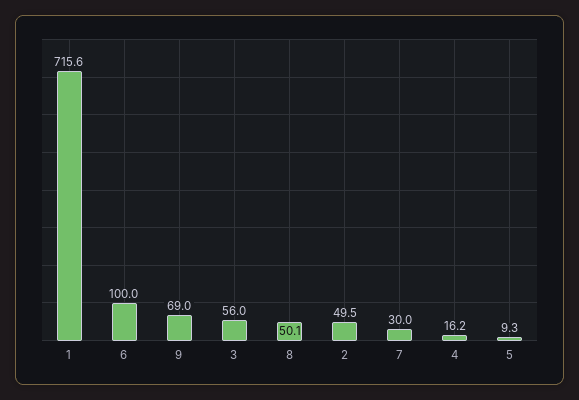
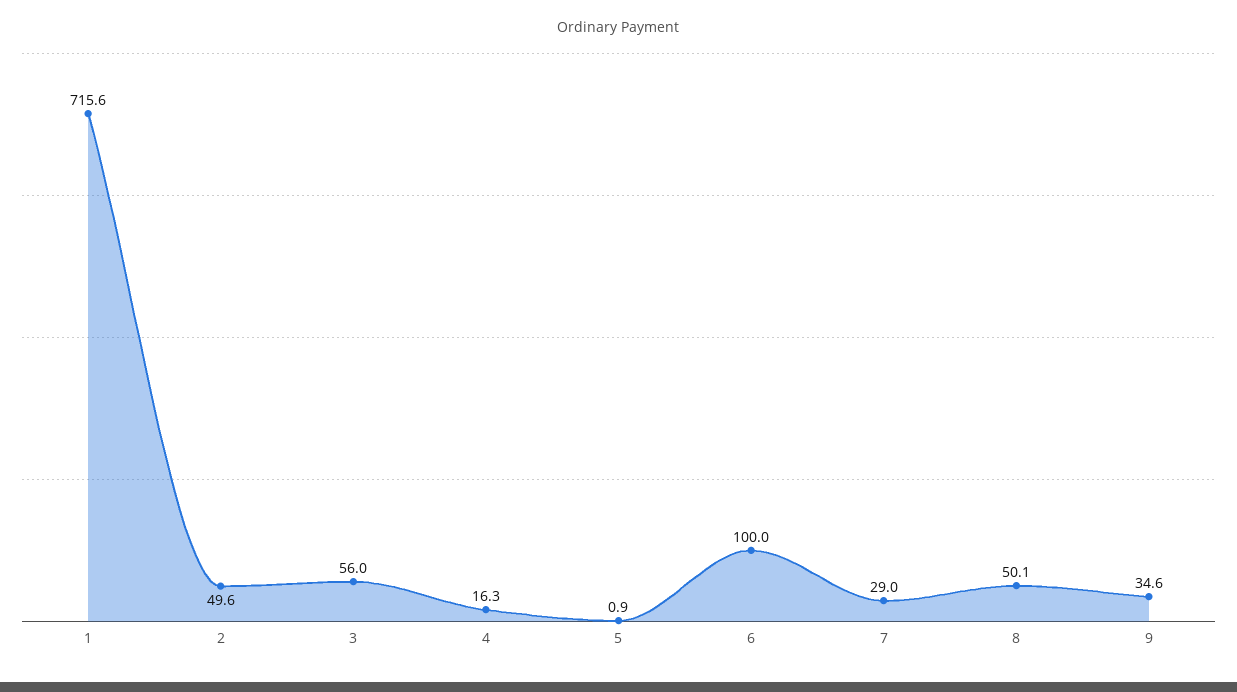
  {
    "1": 715.6,
    "6": 100,
-   "9": 69,
+   "9": 34.6,
    "3": 56,
    "8": 50.1,
-   "2": 49.5,
+   "2": 49.6,
-   "7": 30,
+   "7": 29,
-   "4": 16.2,
+   "4": 16.3,
-   "5": 9.3
+   "5": 0.9
  }

